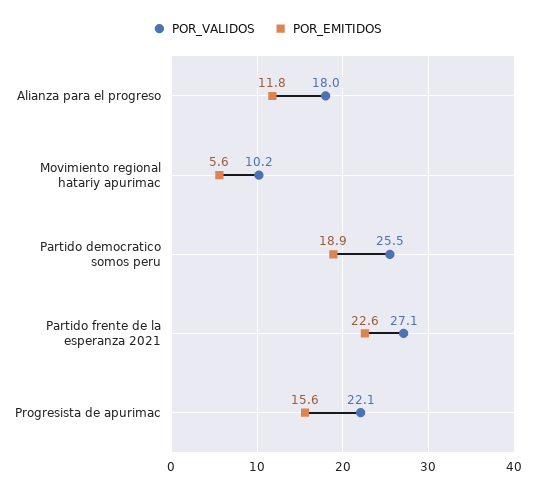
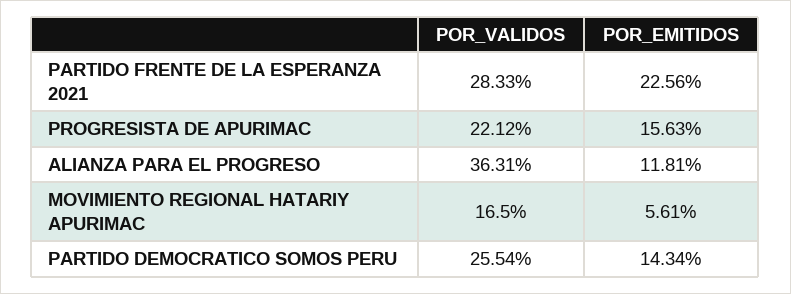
  {
    "POR_VALIDOS": {
-     "Alianza para el progreso": 18,
+     "Alianza para el progreso": 36.31,
-     "Movimiento regional hatariy apurimac": 10.2,
+     "Movimiento regional hatariy apurimac": 16.5,
      "Partido democratico somos peru": 25.54,
-     "Partido frente de la esperanza 2021": 27.1,
+     "Partido frente de la esperanza 2021": 28.33,
      "Progresista de apurimac": 22.12
    },
    "POR_EMITIDOS": {
      "Alianza para el progreso": 11.81,
      "Movimiento regional hatariy apurimac": 5.61,
-     "Partido democratico somos peru": 18.9,
+     "Partido democratico somos peru": 14.34,
      "Partido frente de la esperanza 2021": 22.56,
      "Progresista de apurimac": 15.63
    }
  }

